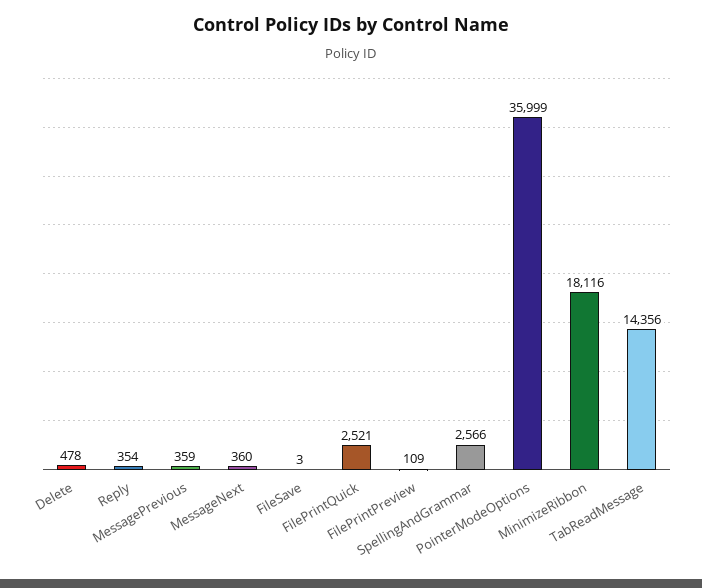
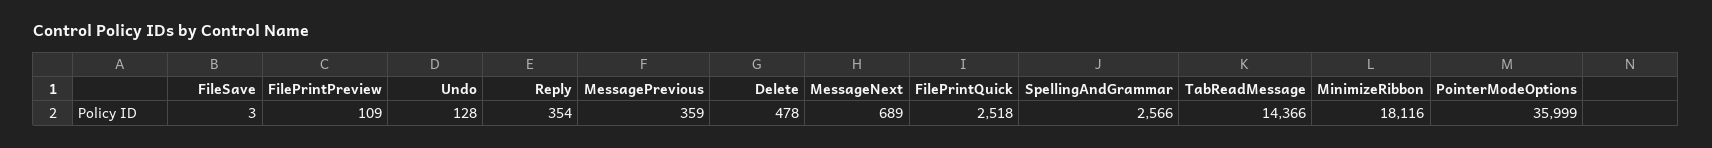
  {
    "Delete": 478,
    "Reply": 354,
    "MessagePrevious": 359,
-   "MessageNext": 360,
+   "MessageNext": 689,
    "FileSave": 3,
-   "FilePrintQuick": 2521,
+   "FilePrintQuick": 2518,
    "FilePrintPreview": 109,
    "SpellingAndGrammar": 2566,
    "PointerModeOptions": 35999,
    "MinimizeRibbon": 18116,
-   "TabReadMessage": 14356
+   "TabReadMessage": 14366,
+   "Undo": 128
  }

